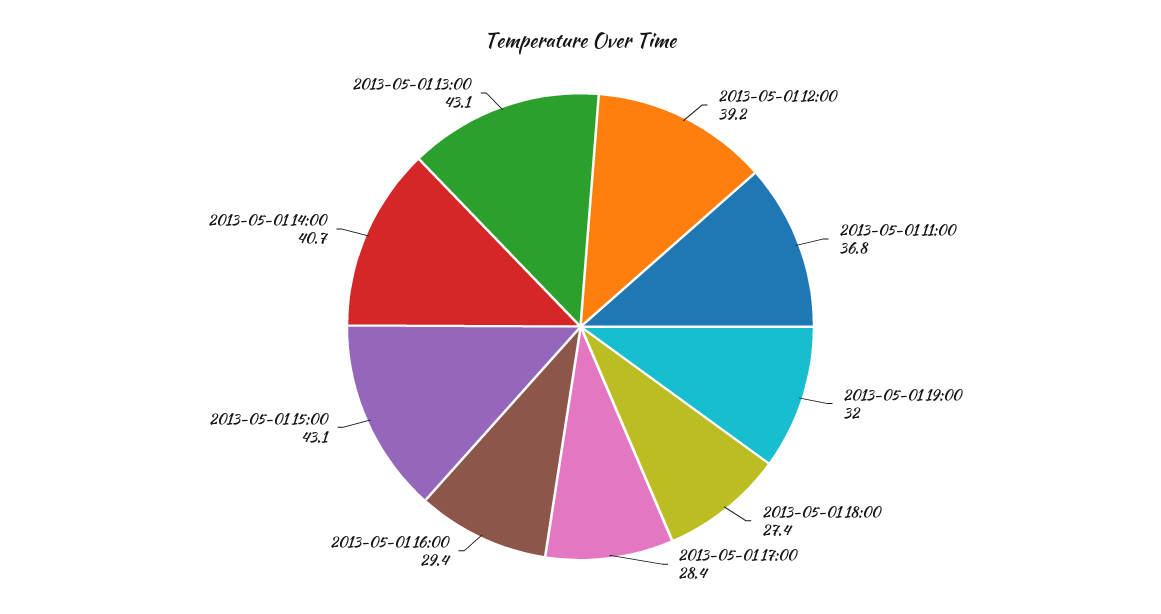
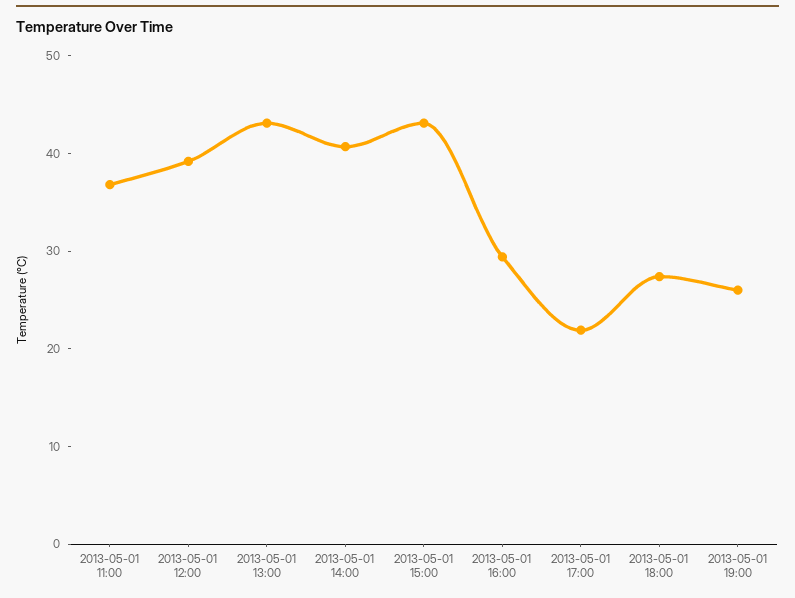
  {
    "2013-05-01 12:00": 39.2,
    "2013-05-01 11:00": 36.8,
-   "2013-05-01 19:00": 32,
+   "2013-05-01 19:00": 26,
    "2013-05-01 18:00": 27.4,
-   "2013-05-01 17:00": 28.4,
+   "2013-05-01 17:00": 22,
    "2013-05-01 16:00": 29.4,
    "2013-05-01 15:00": 43.1,
    "2013-05-01 14:00": 40.7,
    "2013-05-01 13:00": 43.1
  }

